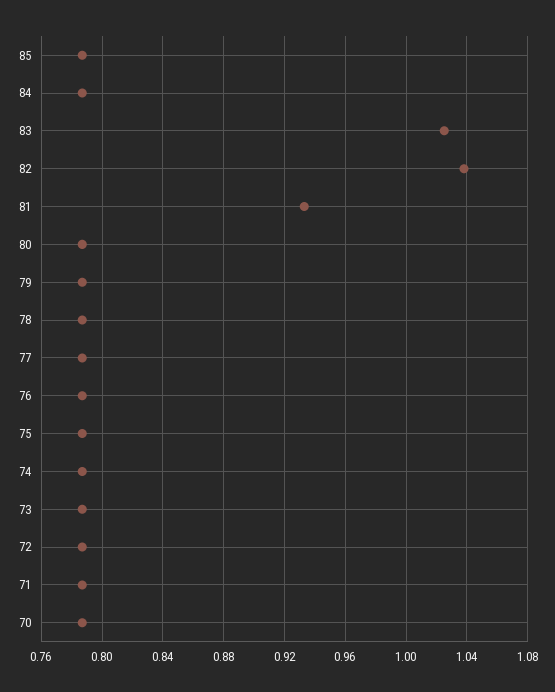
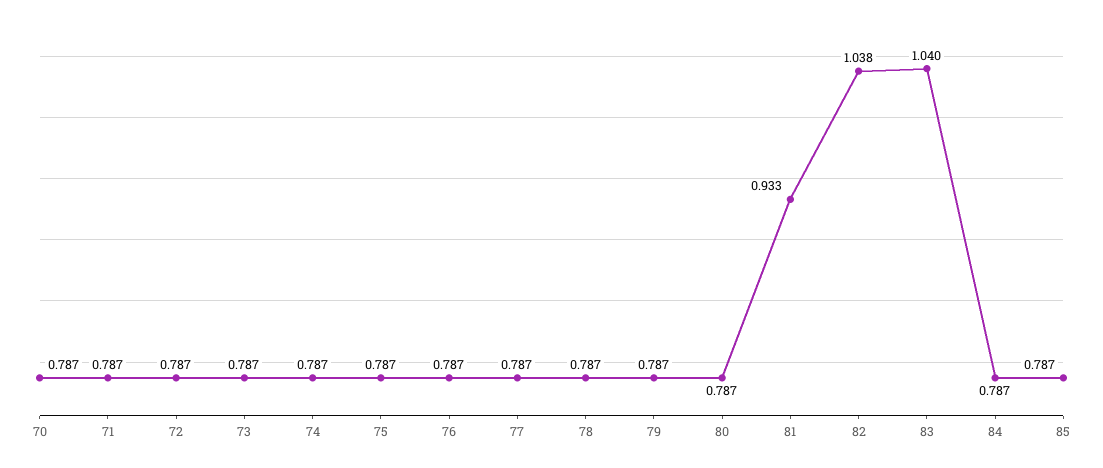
  {
    "85": 0.787,
    "84": 0.787,
-   "83": 1.025,
+   "83": 1.04,
    "82": 1.038,
    "81": 0.933,
    "80": 0.787,
    "79": 0.787,
    "78": 0.787,
    "77": 0.787,
    "76": 0.787,
    "75": 0.787,
    "74": 0.787,
    "73": 0.787,
    "72": 0.787,
    "71": 0.787,
    "70": 0.787
  }

